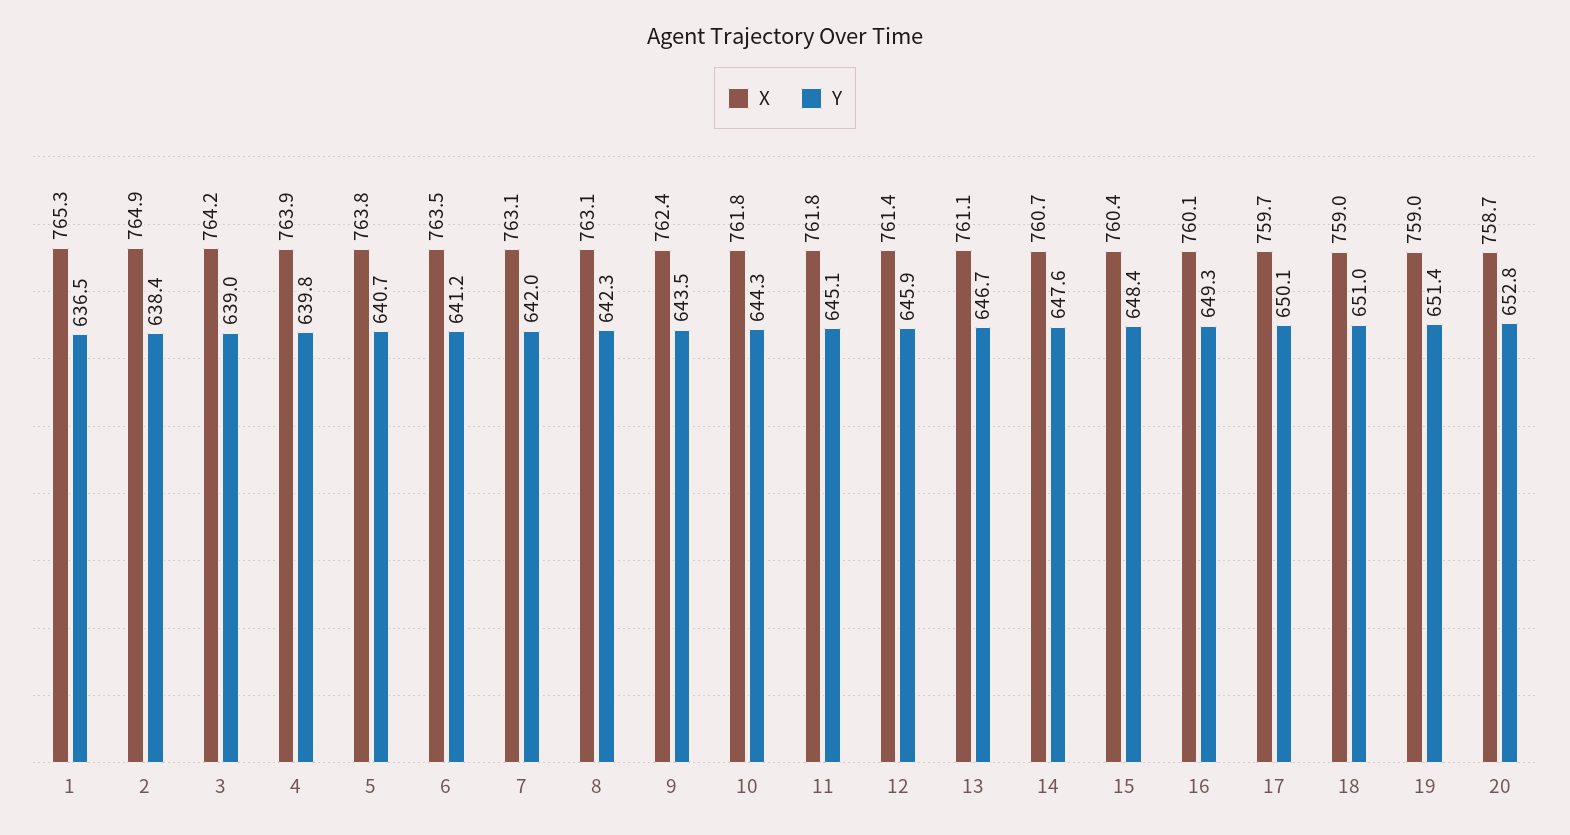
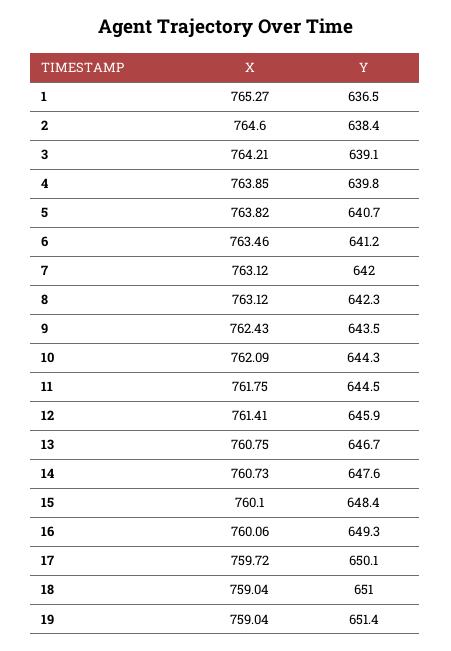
  {
    "X": {
      "1": 765.27,
-     "2": 764.9,
+     "2": 764.6,
      "3": 764.21,
      "4": 763.85,
      "5": 763.82,
      "6": 763.46,
      "7": 763.12,
      "8": 763.12,
      "9": 762.43,
-     "10": 761.8,
+     "10": 762.09,
      "11": 761.75,
      "12": 761.41,
-     "13": 761.1,
+     "13": 760.75,
      "14": 760.73,
-     "15": 760.4,
+     "15": 760.1,
      "16": 760.06,
      "17": 759.72,
      "18": 759.04,
-     "19": 759.04,
+     "19": 759.04
-     "20": 758.7
    },
    "Y": {
      "1": 636.5,
      "2": 638.4,
-     "3": 639,
+     "3": 639.1,
      "4": 639.8,
      "5": 640.7,
      "6": 641.2,
      "7": 642,
      "8": 642.3,
      "9": 643.5,
      "10": 644.3,
-     "11": 645.1,
+     "11": 644.5,
      "12": 645.9,
      "13": 646.7,
      "14": 647.6,
      "15": 648.4,
      "16": 649.3,
      "17": 650.1,
      "18": 651,
-     "19": 651.4,
+     "19": 651.4
-     "20": 652.8
    }
  }

